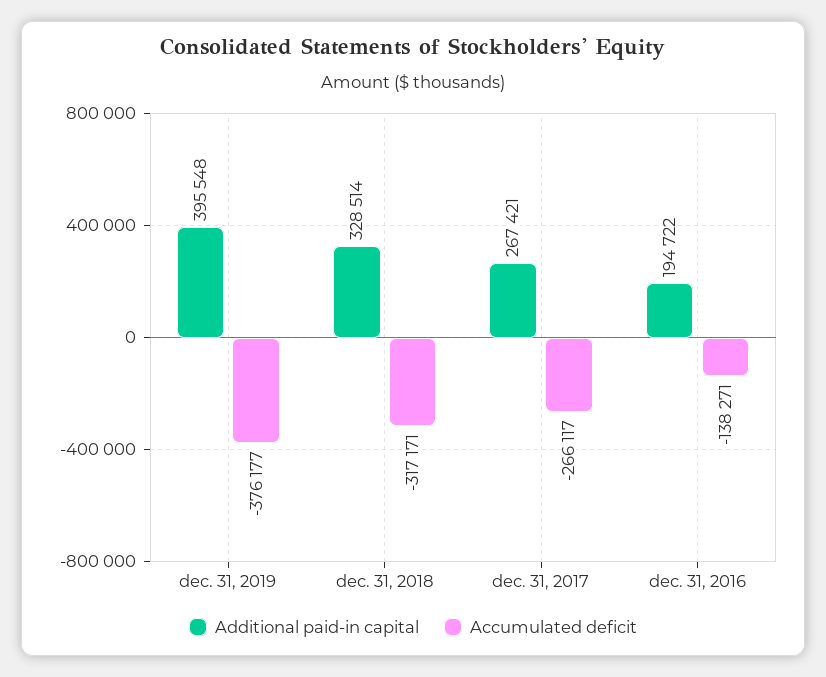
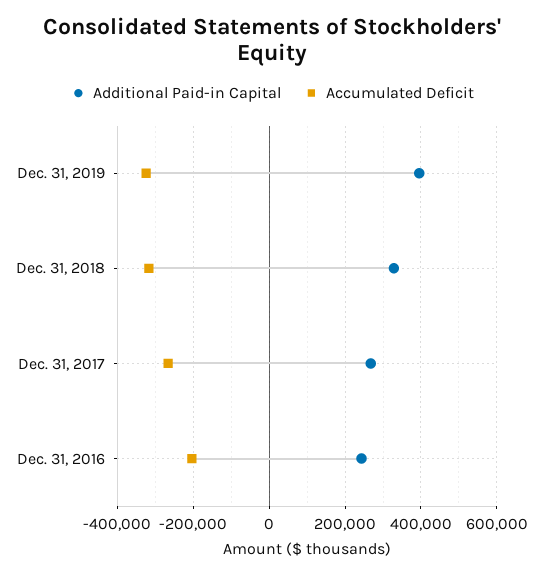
  {
    "Additional paid-in capital": {
      "dec. 31, 2019": 395548,
      "dec. 31, 2018": 328514,
      "dec. 31, 2017": 267421,
-     "dec. 31, 2016": 194722
+     "dec. 31, 2016": 240000
    },
    "Accumulated deficit": {
-     "dec. 31, 2019": -376177,
+     "dec. 31, 2019": -320000,
      "dec. 31, 2018": -317171,
      "dec. 31, 2017": -266117,
-     "dec. 31, 2016": -138271
+     "dec. 31, 2016": -200000
    }
  }

